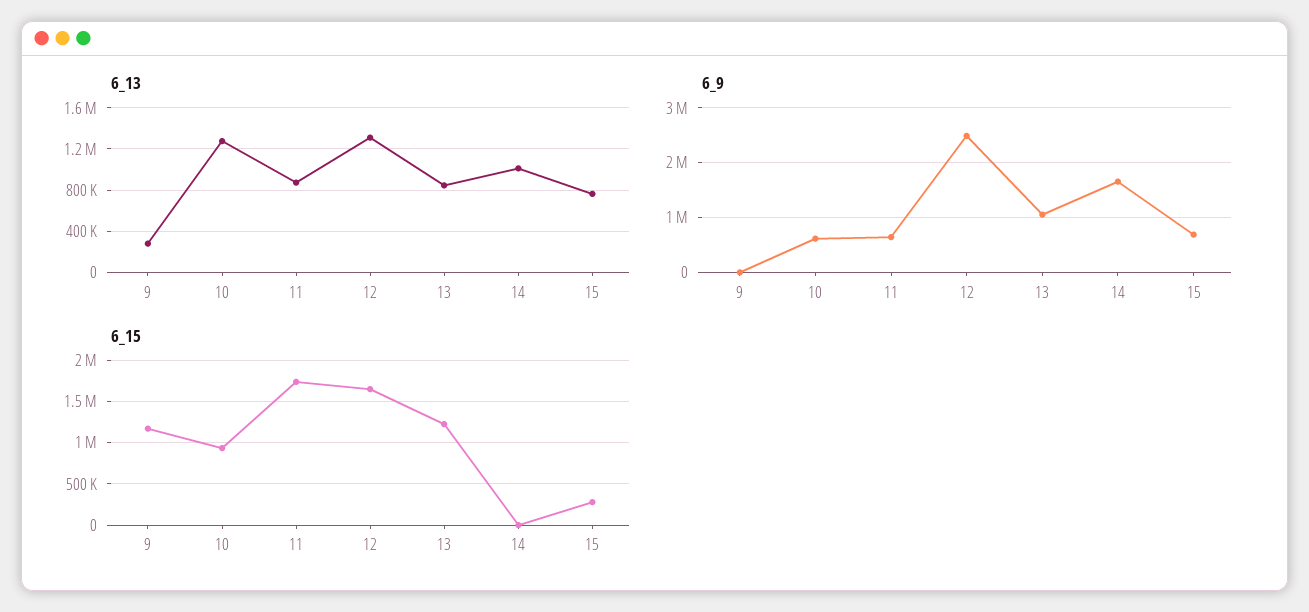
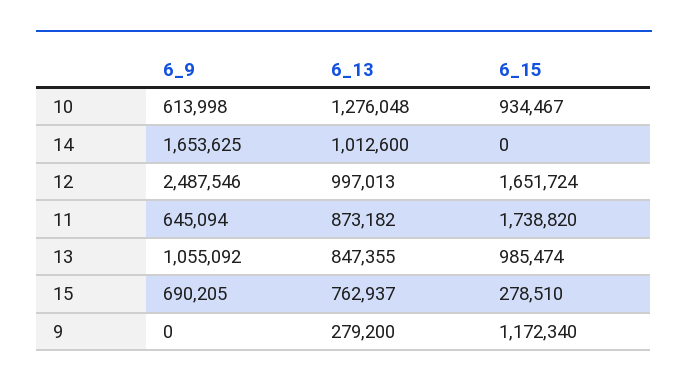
  {
    "6_13": {
      "9": 279200,
      "10": 1276048,
      "11": 873182,
-     "12": 1300000,
+     "12": 997013,
      "13": 847355,
      "14": 1012600,
      "15": 762937
    },
    "6_9": {
      "9": 0,
      "10": 613998,
      "11": 645094,
      "12": 2487546,
      "13": 1055092,
      "14": 1653625,
      "15": 690205
    },
    "6_15": {
      "9": 1172340,
      "10": 934467,
      "11": 1738820,
      "12": 1651724,
-     "13": 1200000,
+     "13": 985474,
      "14": 0,
      "15": 278510
    }
  }

